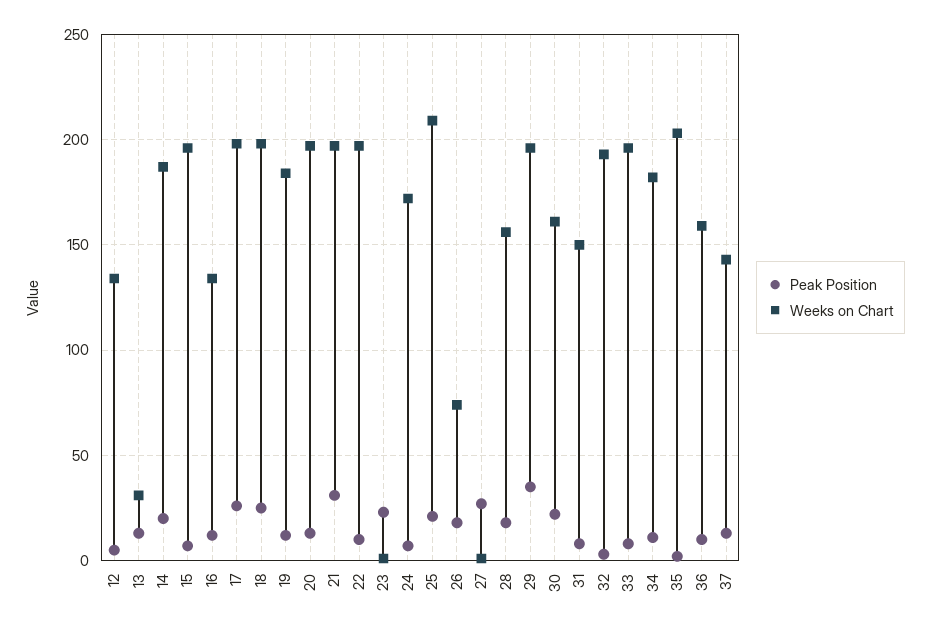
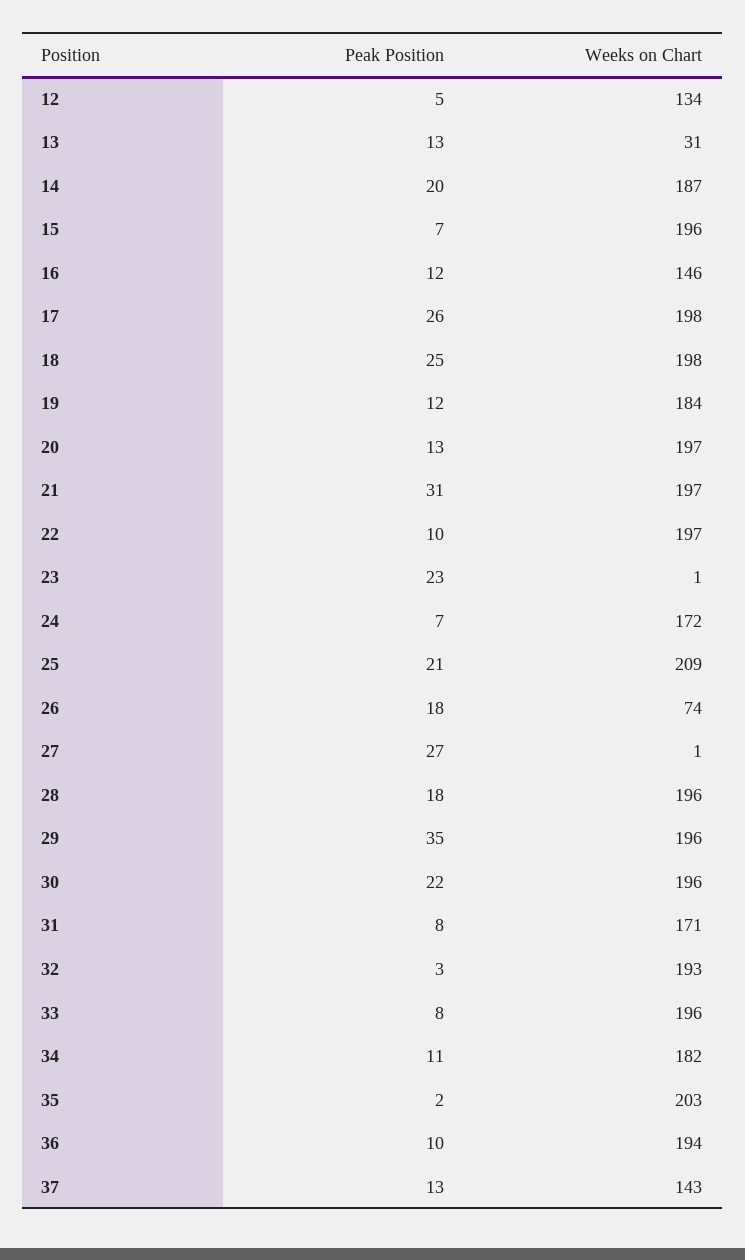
  {
    "Peak Position": {
      "12": 5,
      "13": 13,
      "14": 20,
      "15": 7,
      "16": 12,
      "17": 26,
      "18": 25,
      "19": 12,
      "20": 13,
      "21": 31,
      "22": 10,
      "23": 23,
      "24": 7,
      "25": 21,
      "26": 18,
      "27": 27,
      "28": 18,
      "29": 35,
      "30": 22,
      "31": 8,
      "32": 3,
      "33": 8,
      "34": 11,
      "35": 2,
      "36": 10,
      "37": 13
    },
    "Weeks on Chart": {
      "12": 134,
      "13": 31,
      "14": 187,
      "15": 196,
-     "16": 135,
+     "16": 146,
      "17": 198,
      "18": 198,
      "19": 184,
      "20": 197,
      "21": 197,
      "22": 197,
      "23": 1,
      "24": 172,
      "25": 209,
      "26": 74,
      "27": 1,
-     "28": 155,
+     "28": 196,
      "29": 196,
-     "30": 160,
+     "30": 196,
-     "31": 150,
+     "31": 171,
      "32": 193,
      "33": 196,
      "34": 182,
      "35": 203,
-     "36": 160,
+     "36": 194,
      "37": 143
    }
  }

